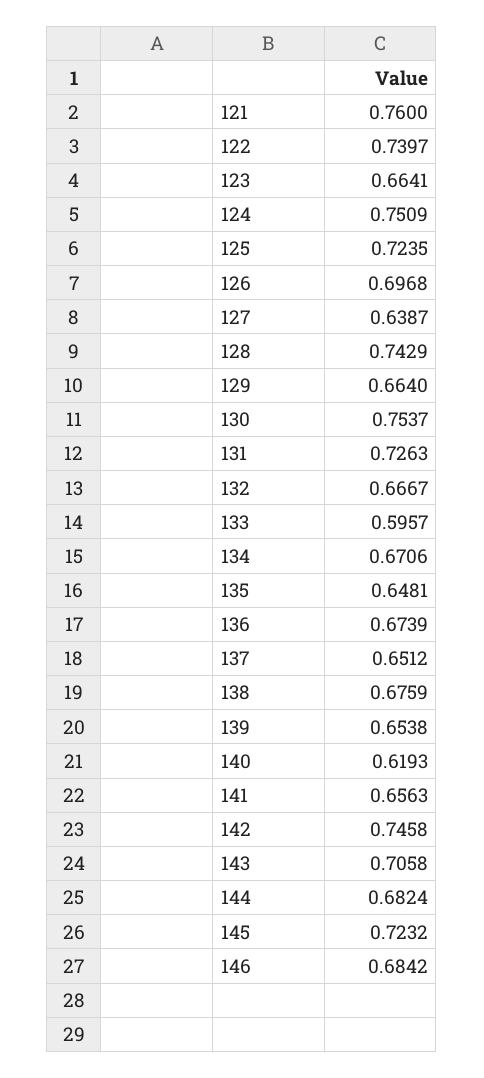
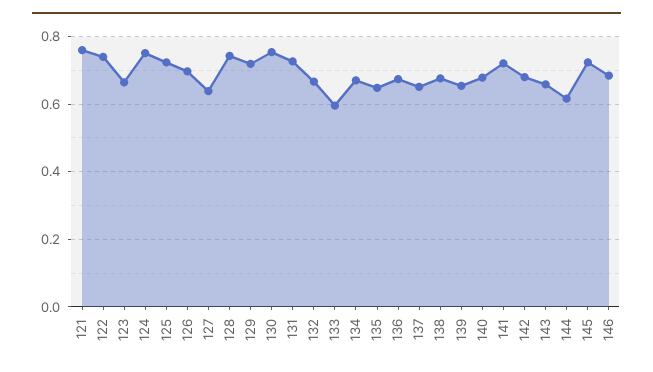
  {
    "121": 0.76,
    "122": 0.7397,
    "123": 0.6641,
    "124": 0.7509,
    "125": 0.7235,
    "126": 0.6968,
    "127": 0.6387,
    "128": 0.7429,
-   "129": 0.664,
+   "129": 0.72,
    "130": 0.7537,
    "131": 0.7263,
    "132": 0.6667,
    "133": 0.5957,
    "134": 0.6706,
    "135": 0.6481,
    "136": 0.6739,
    "137": 0.6512,
    "138": 0.6759,
    "139": 0.6538,
-   "140": 0.6193,
+   "140": 0.68,
-   "141": 0.6563,
+   "141": 0.72,
-   "142": 0.7458,
+   "142": 0.68,
-   "143": 0.7058,
+   "143": 0.66,
-   "144": 0.6824,
+   "144": 0.62,
    "145": 0.7232,
    "146": 0.6842
  }

